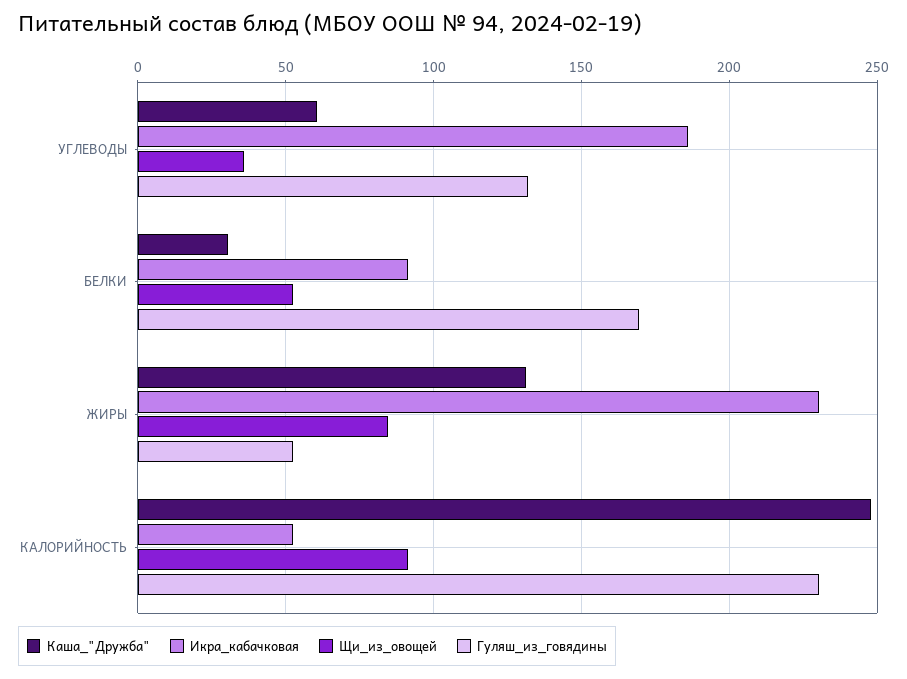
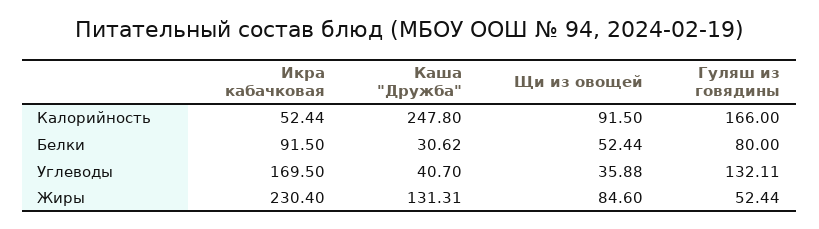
  {
    "Каша_\"Дружба\"": {
-     "УГЛЕВОДЫ": 60,
+     "УГЛЕВОДЫ": 40.7,
      "БЕЛКИ": 30.62,
      "ЖИРЫ": 131.31,
      "КАЛОРИЙНОСТЬ": 247.8
    },
    "Икра_кабачковая": {
-     "УГЛЕВОДЫ": 185,
+     "УГЛЕВОДЫ": 169.5,
      "БЕЛКИ": 91.5,
      "ЖИРЫ": 230.4,
      "КАЛОРИЙНОСТЬ": 52.44
    },
    "Щи_из_овощей": {
      "УГЛЕВОДЫ": 35.88,
      "БЕЛКИ": 52.44,
      "ЖИРЫ": 84.6,
      "КАЛОРИЙНОСТЬ": 91.5
    },
    "Гуляш_из_говядины": {
      "УГЛЕВОДЫ": 132.11,
-     "БЕЛКИ": 170,
+     "БЕЛКИ": 80,
      "ЖИРЫ": 52.44,
-     "КАЛОРИЙНОСТЬ": 230
+     "КАЛОРИЙНОСТЬ": 166
    }
  }

